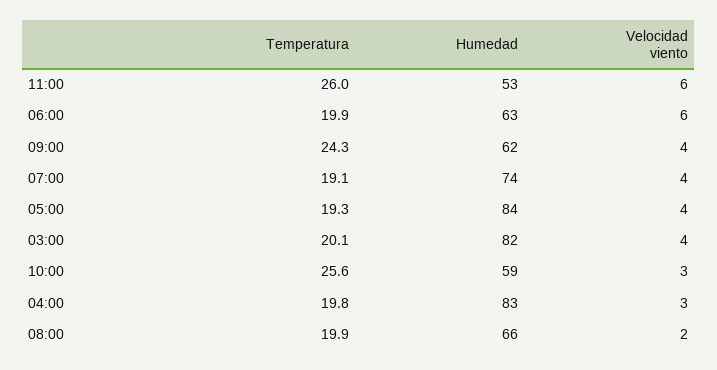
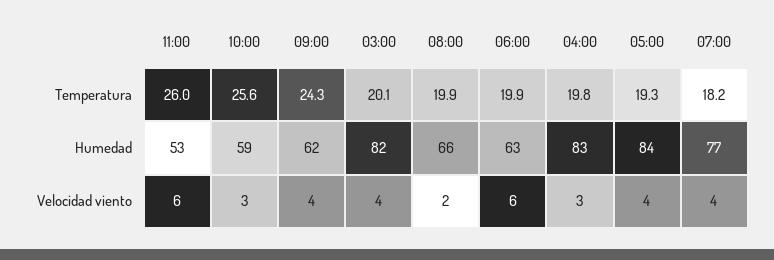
  {
    "Temperatura": {
      "11:00": 26,
      "06:00": 19.9,
      "09:00": 24.3,
-     "07:00": 19.1,
+     "07:00": 18.2,
      "05:00": 19.3,
      "03:00": 20.1,
      "10:00": 25.6,
      "04:00": 19.8,
      "08:00": 19.9
    },
    "Humedad": {
      "11:00": 53,
      "06:00": 63,
      "09:00": 62,
-     "07:00": 74,
+     "07:00": 77,
      "05:00": 84,
      "03:00": 82,
      "10:00": 59,
      "04:00": 83,
      "08:00": 66
    },
    "Velocidad viento": {
      "11:00": 6,
      "06:00": 6,
      "09:00": 4,
      "07:00": 4,
      "05:00": 4,
      "03:00": 4,
      "10:00": 3,
      "04:00": 3,
      "08:00": 2
    }
  }

